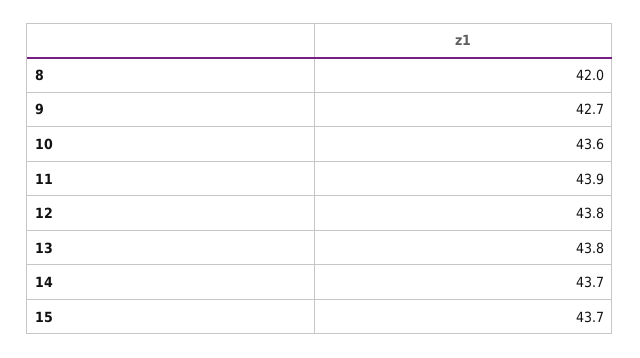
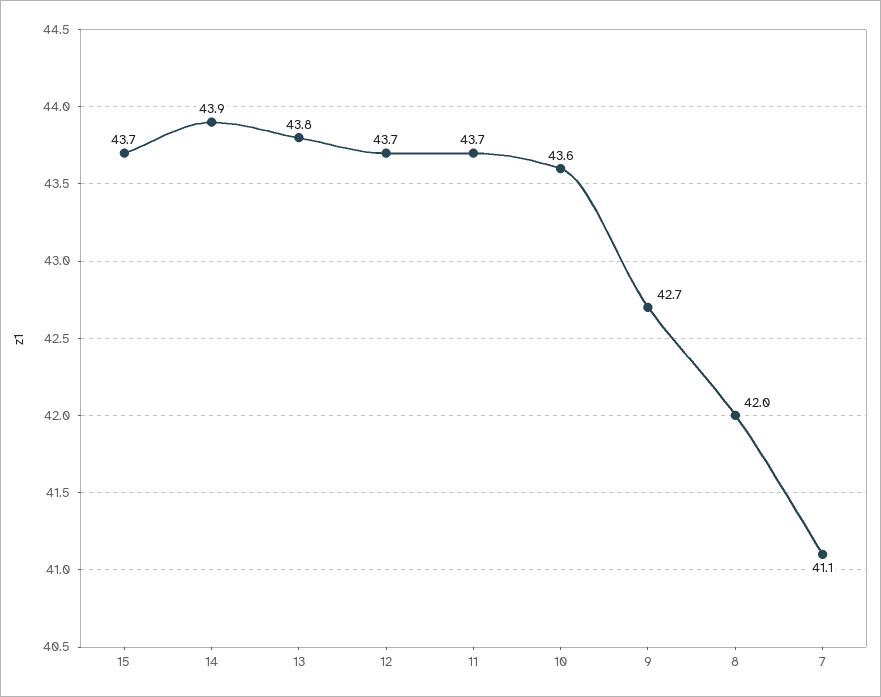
  {
    "8": 42,
    "9": 42.7,
    "10": 43.6,
-   "11": 43.9,
+   "11": 43.7,
-   "12": 43.8,
+   "12": 43.7,
    "13": 43.8,
-   "14": 43.7,
+   "14": 43.9,
-   "15": 43.7
+   "15": 43.7,
+   "7": 41.1
  }

